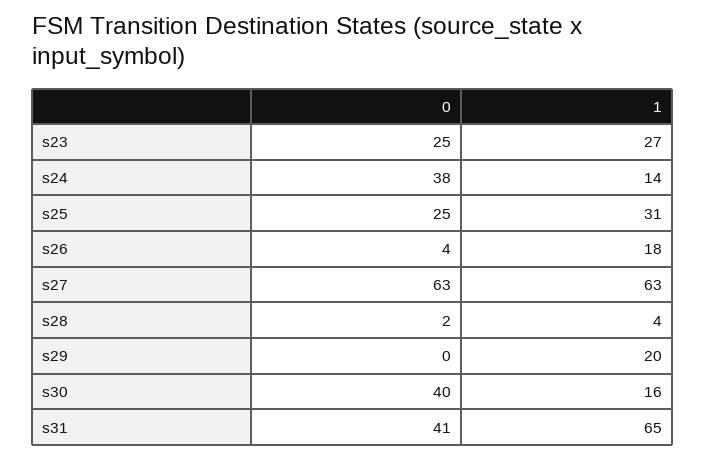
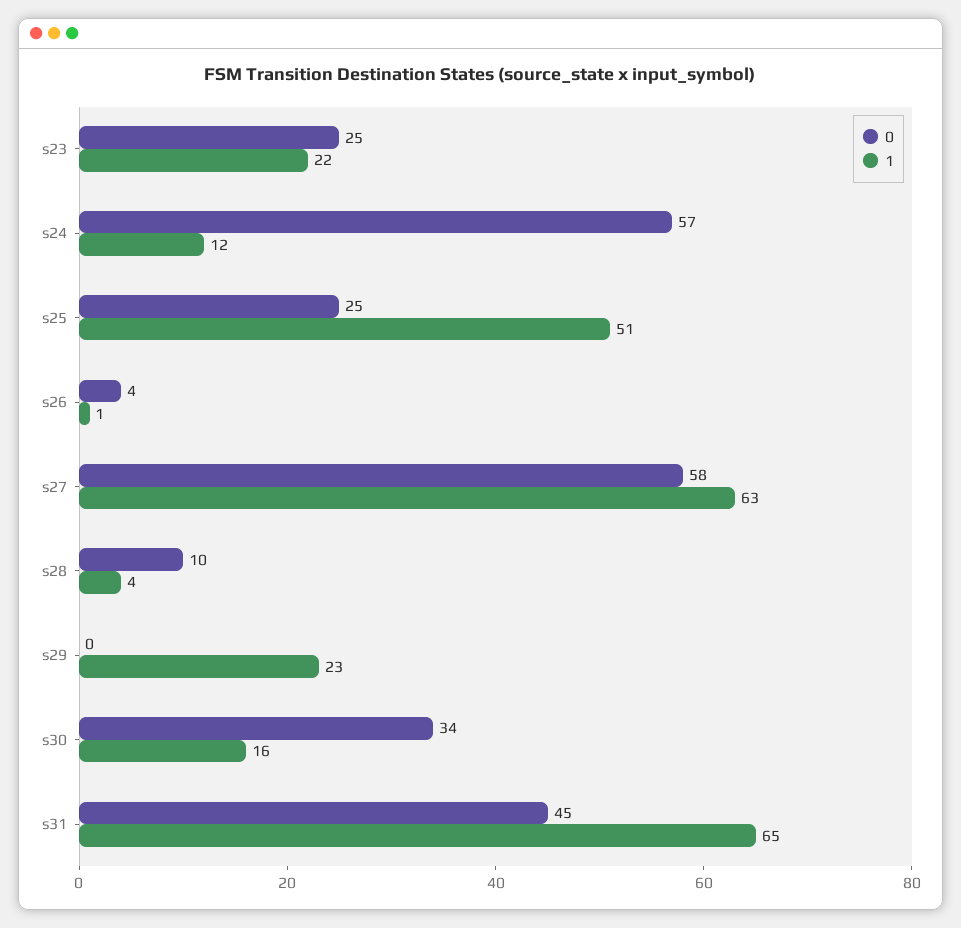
  {
    "0": {
      "s23": 25,
-     "s24": 38,
+     "s24": 57,
      "s25": 25,
      "s26": 4,
-     "s27": 63,
+     "s27": 58,
-     "s28": 2,
+     "s28": 10,
      "s29": 0,
-     "s30": 40,
+     "s30": 34,
-     "s31": 41
+     "s31": 45
    },
    "1": {
-     "s23": 27,
+     "s23": 22,
-     "s24": 14,
+     "s24": 12,
-     "s25": 31,
+     "s25": 51,
-     "s26": 18,
+     "s26": 1,
      "s27": 63,
      "s28": 4,
-     "s29": 20,
+     "s29": 23,
      "s30": 16,
      "s31": 65
    }
  }

